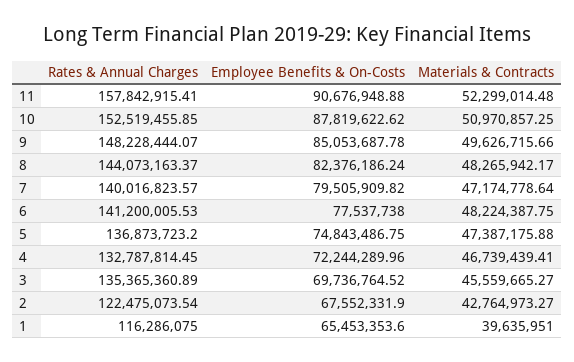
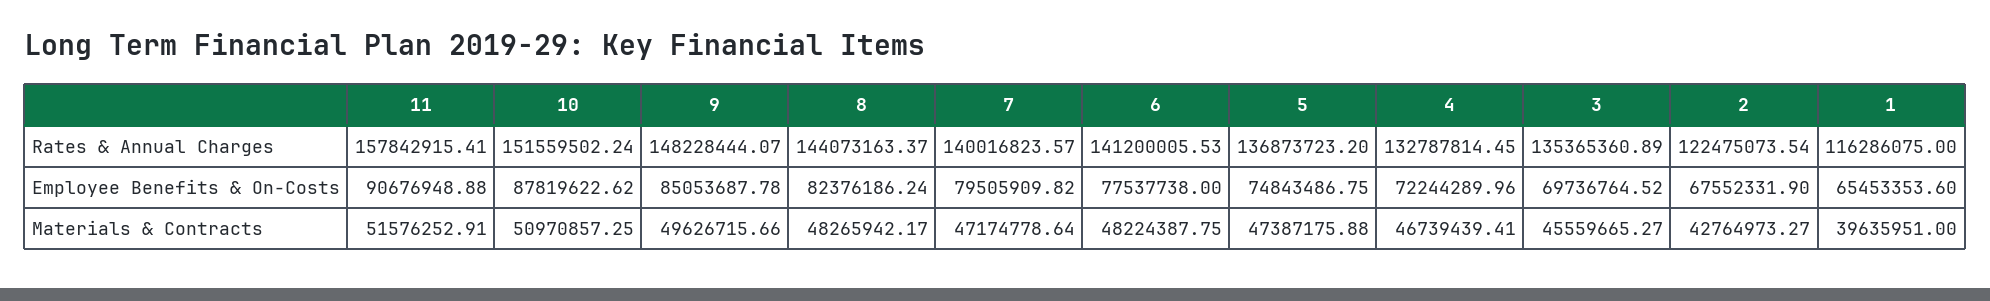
  {
    "Rates & Annual Charges": {
      "11": 157842915.41,
-     "10": 152519455.85,
+     "10": 151559502.24,
      "9": 148228444.07,
      "8": 144073163.37,
      "7": 140016823.57,
      "6": 141200005.53,
      "5": 136873723.2,
      "4": 132787814.45,
      "3": 135365360.89,
      "2": 122475073.54,
      "1": 116286075
    },
    "Employee Benefits & On-Costs": {
      "11": 90676948.88,
      "10": 87819622.62,
      "9": 85053687.78,
      "8": 82376186.24,
      "7": 79505909.82,
      "6": 77537738,
      "5": 74843486.75,
      "4": 72244289.96,
      "3": 69736764.52,
      "2": 67552331.9,
      "1": 65453353.6
    },
    "Materials & Contracts": {
-     "11": 52299014.48,
+     "11": 51576252.91,
      "10": 50970857.25,
      "9": 49626715.66,
      "8": 48265942.17,
      "7": 47174778.64,
      "6": 48224387.75,
      "5": 47387175.88,
      "4": 46739439.41,
      "3": 45559665.27,
      "2": 42764973.27,
      "1": 39635951
    }
  }

